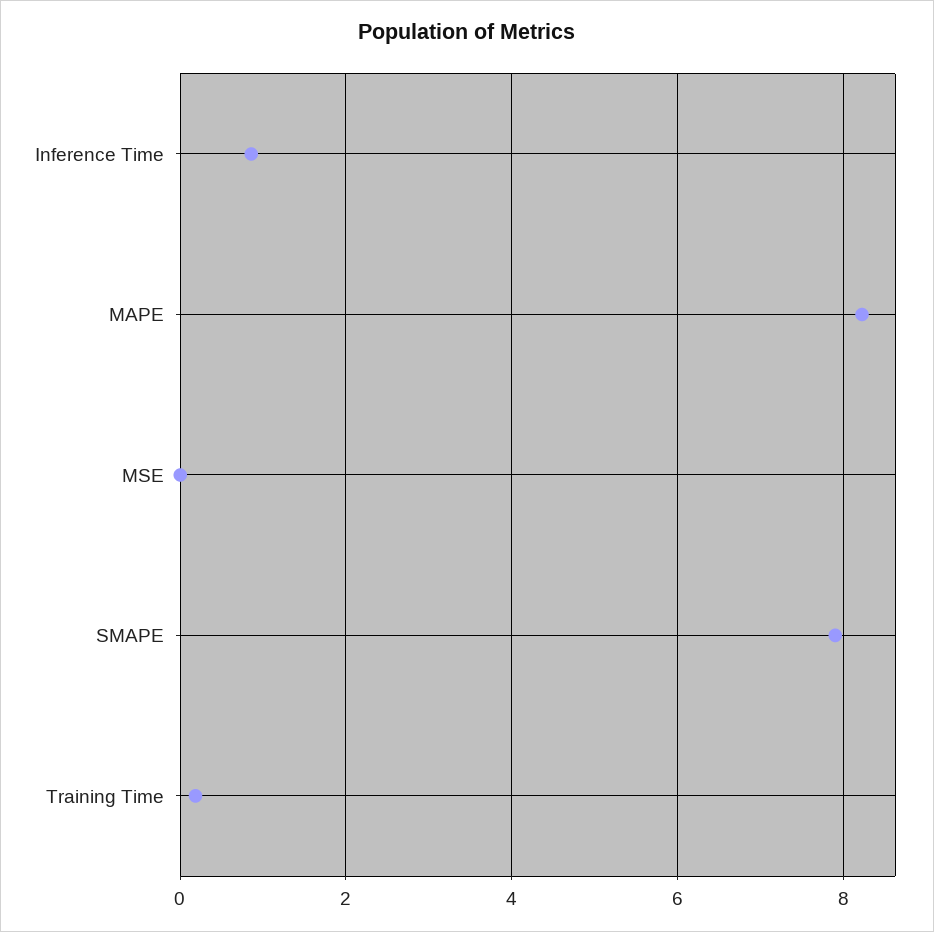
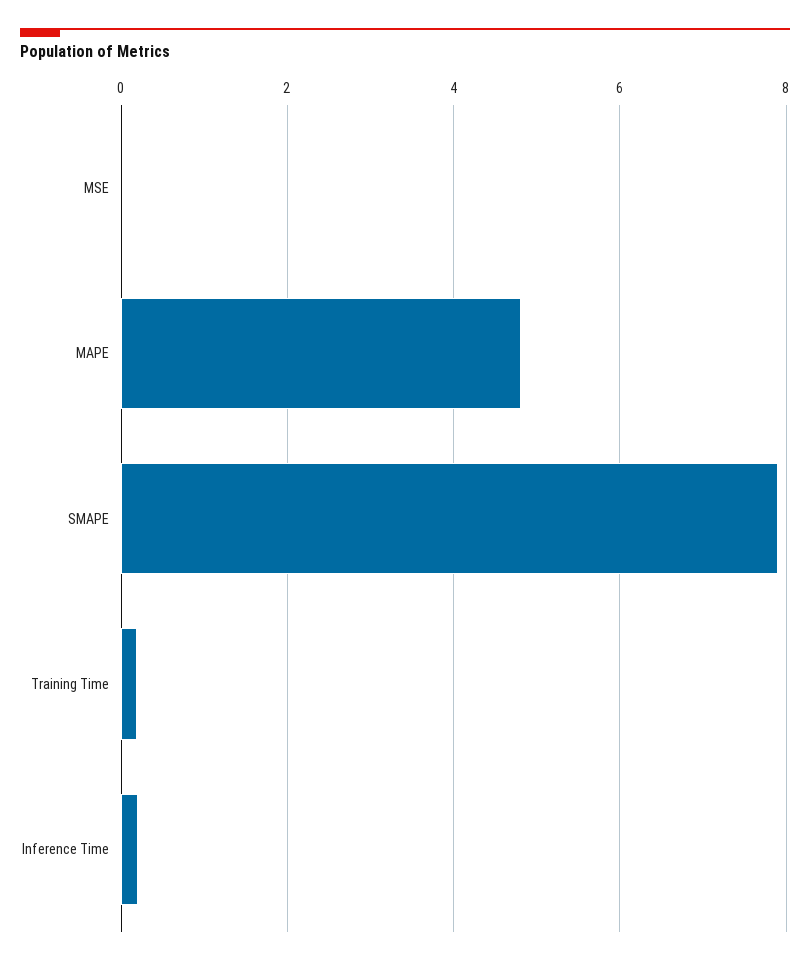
  {
-   "Inference Time": 0.8,
+   "Inference Time": 0.2,
-   "MAPE": 8.2,
+   "MAPE": 4.8,
    "MSE": 0,
    "SMAPE": 7.8,
    "Training Time": 0.2
  }

